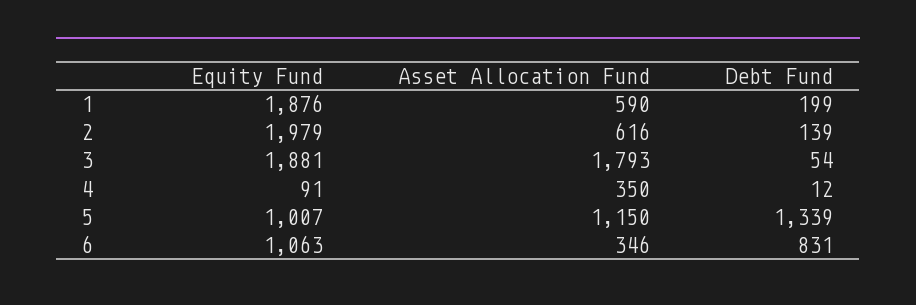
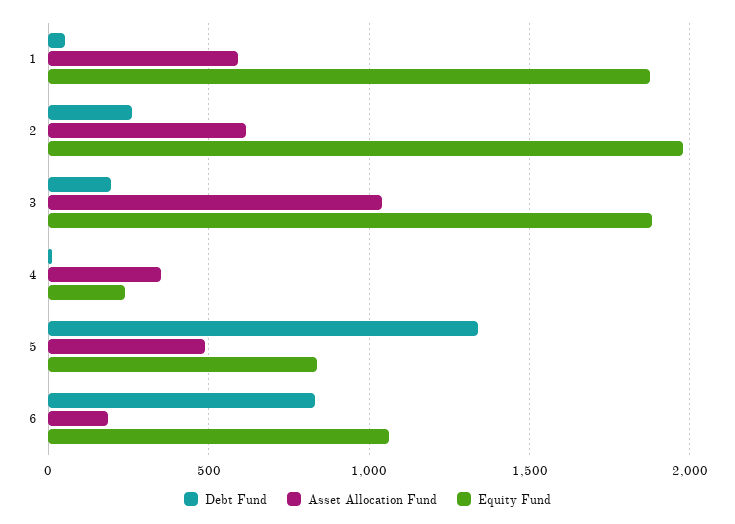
  {
    "Equity Fund": {
      "1": 1876,
      "2": 1979,
      "3": 1881,
-     "4": 91,
+     "4": 250,
-     "5": 1007,
+     "5": 850,
      "6": 1063
    },
    "Asset Allocation Fund": {
      "1": 590,
      "2": 616,
-     "3": 1793,
+     "3": 1050,
      "4": 350,
-     "5": 1150,
+     "5": 500,
-     "6": 346
+     "6": 200
    },
    "Debt Fund": {
-     "1": 199,
+     "1": 50,
-     "2": 139,
+     "2": 250,
-     "3": 54,
+     "3": 200,
      "4": 12,
      "5": 1339,
      "6": 831
    }
  }

